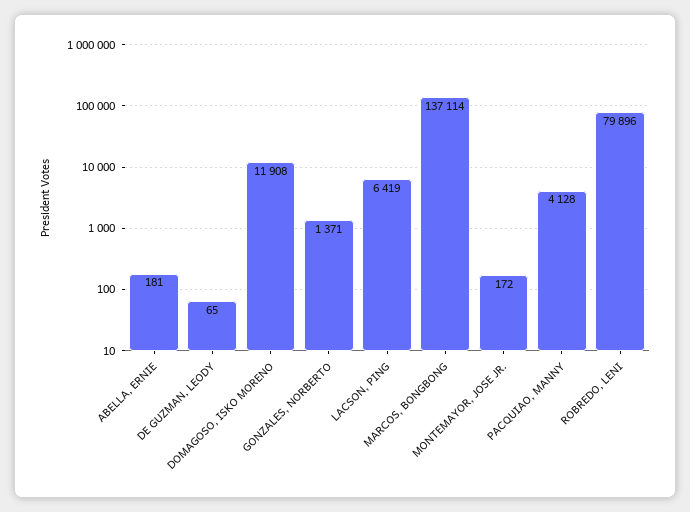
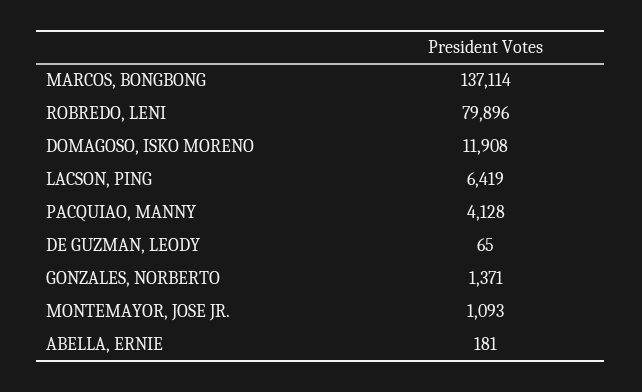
  {
    "ABELLA, ERNIE": 181,
    "DE GUZMAN, LEODY": 65,
    "DOMAGOSO, ISKO MORENO": 11908,
    "GONZALES, NORBERTO": 1371,
    "LACSON, PING": 6419,
    "MARCOS, BONGBONG": 137114,
-   "MONTEMAYOR, JOSE JR.": 172,
+   "MONTEMAYOR, JOSE JR.": 1093,
    "PACQUIAO, MANNY": 4128,
    "ROBREDO, LENI": 79896
  }

